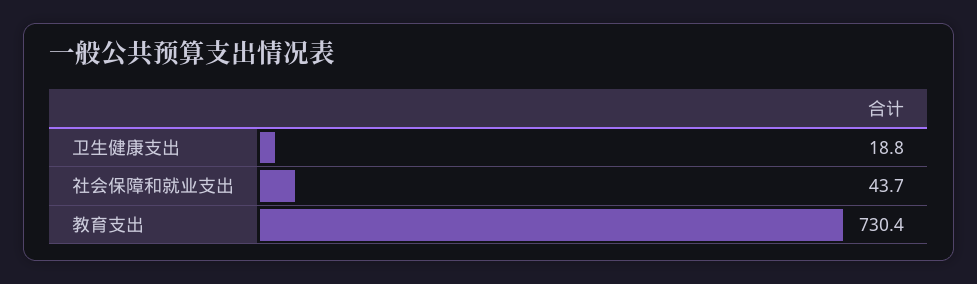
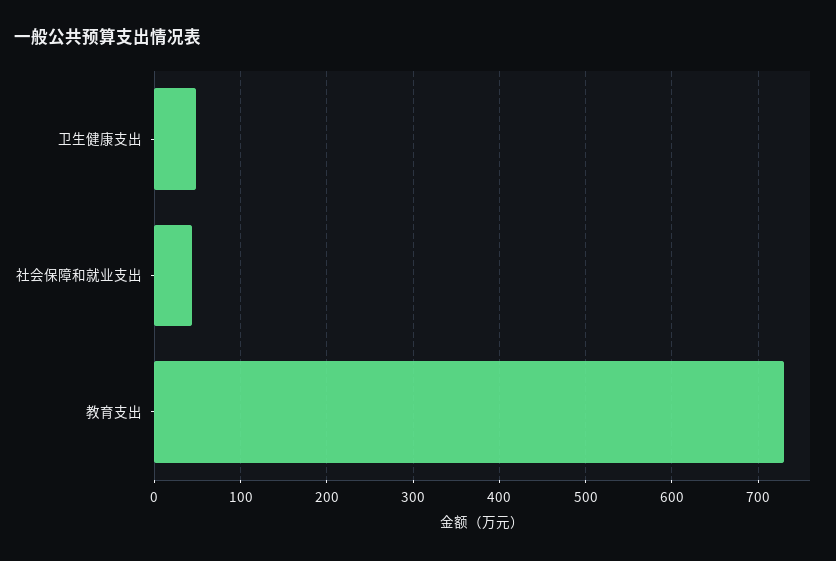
  {
-   "卫生健康支出": 18.8,
+   "卫生健康支出": 50,
    "社会保障和就业支出": 43.7,
    "教育支出": 730.4
  }

